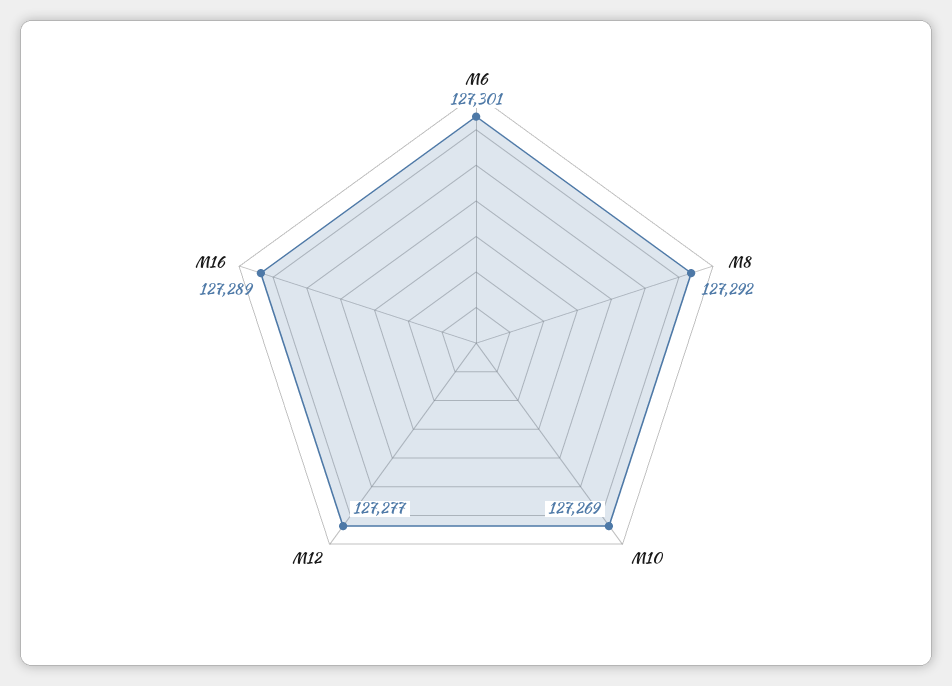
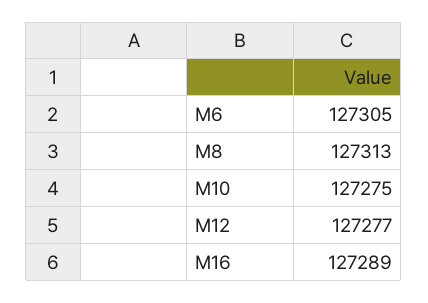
  {
-   "M6": 127301,
+   "M6": 127305,
-   "M8": 127292,
+   "M8": 127313,
-   "M10": 127269,
+   "M10": 127275,
    "M12": 127277,
    "M16": 127289
  }

